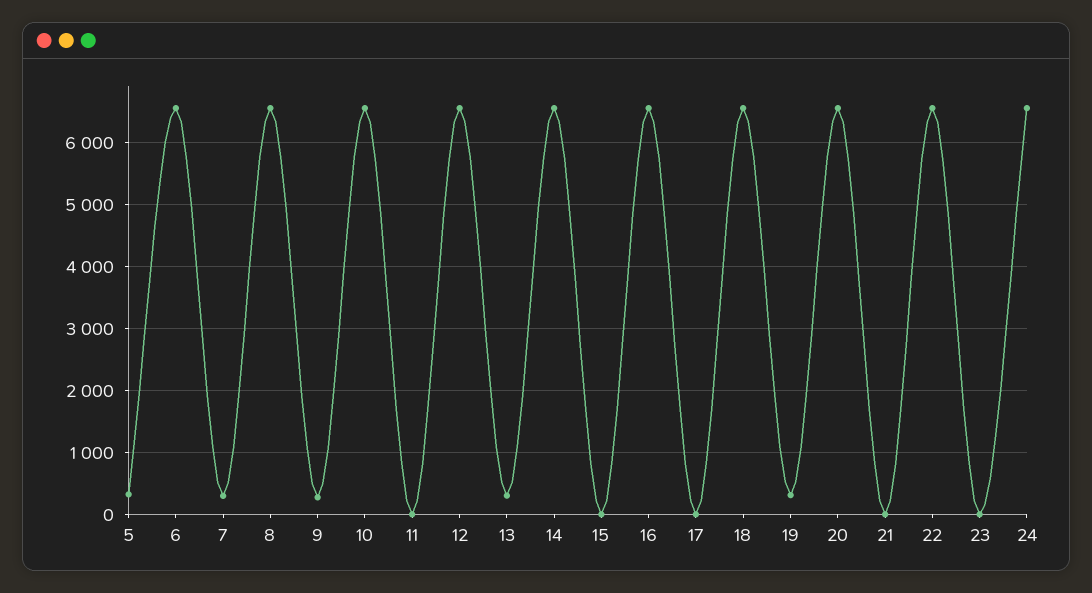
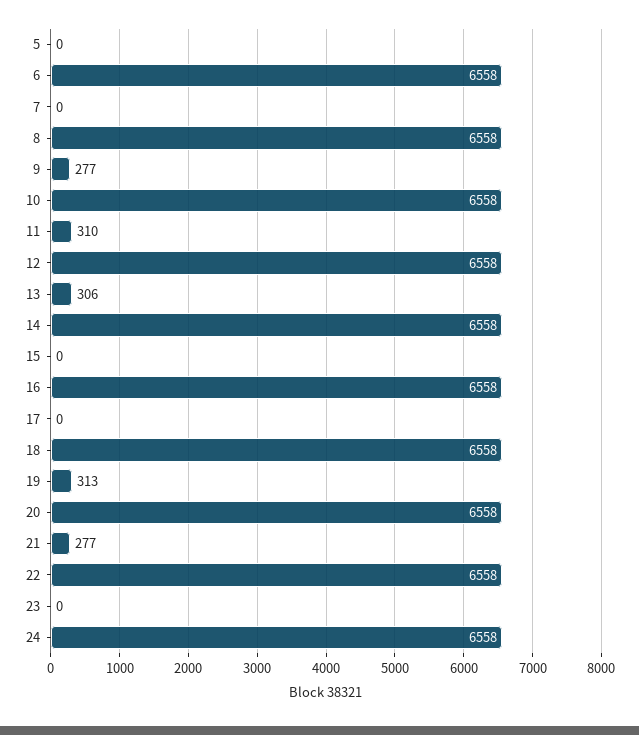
  {
-   "5": 300,
+   "5": 0,
    "6": 6558,
-   "7": 300,
+   "7": 0,
    "8": 6558,
    "9": 277,
    "10": 6558,
-   "11": 0,
+   "11": 310,
    "12": 6558,
    "13": 306,
    "14": 6558,
    "15": 0,
    "16": 6558,
    "17": 0,
    "18": 6558,
    "19": 313,
    "20": 6558,
-   "21": 0,
+   "21": 277,
    "22": 6558,
    "23": 0,
    "24": 6558
  }

